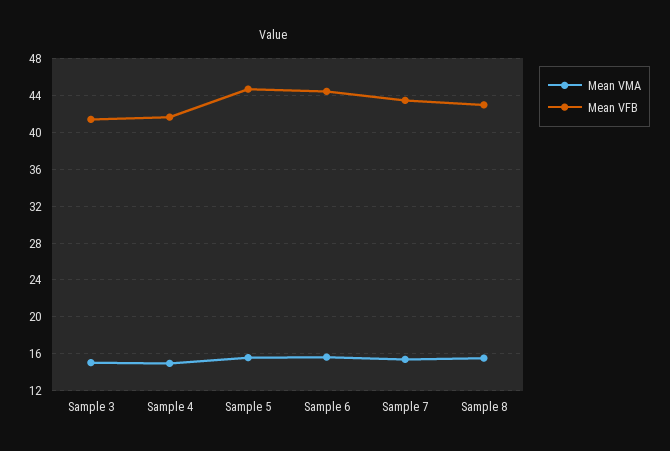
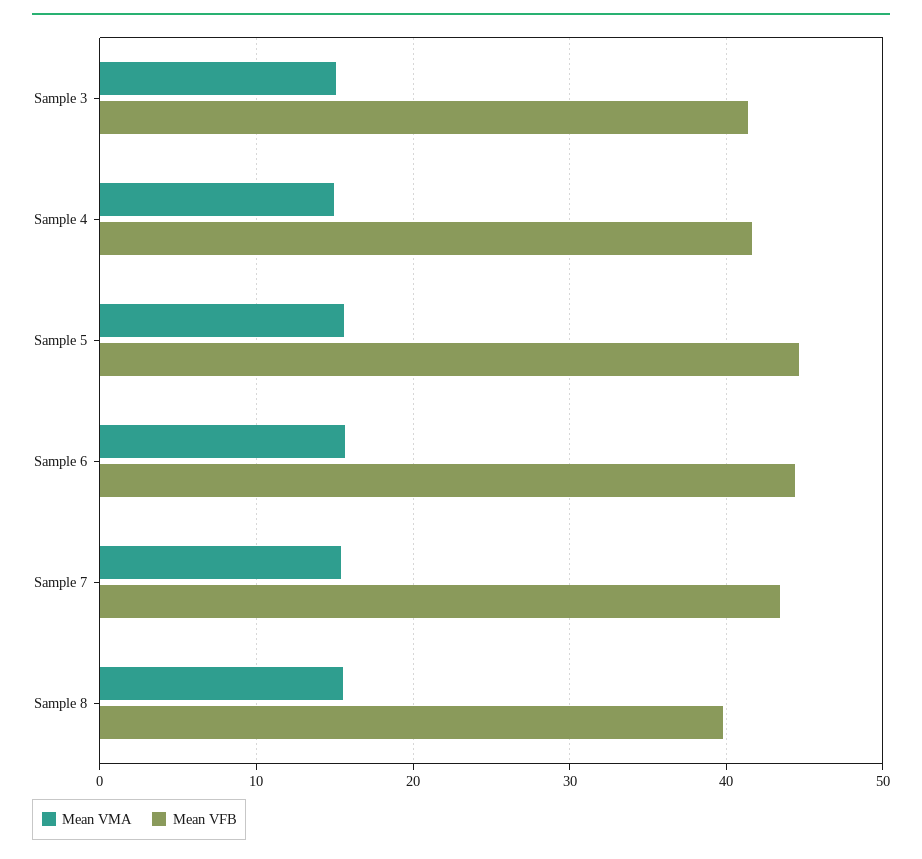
  {
    "Mean VMA": {
      "Sample 3": 15,
      "Sample 4": 15,
      "Sample 5": 16,
      "Sample 6": 16,
      "Sample 7": 15,
      "Sample 8": 16
    },
    "Mean VFB": {
      "Sample 3": 41,
      "Sample 4": 42,
      "Sample 5": 45,
      "Sample 6": 44,
      "Sample 7": 43,
-     "Sample 8": 43
+     "Sample 8": 40
    }
  }

